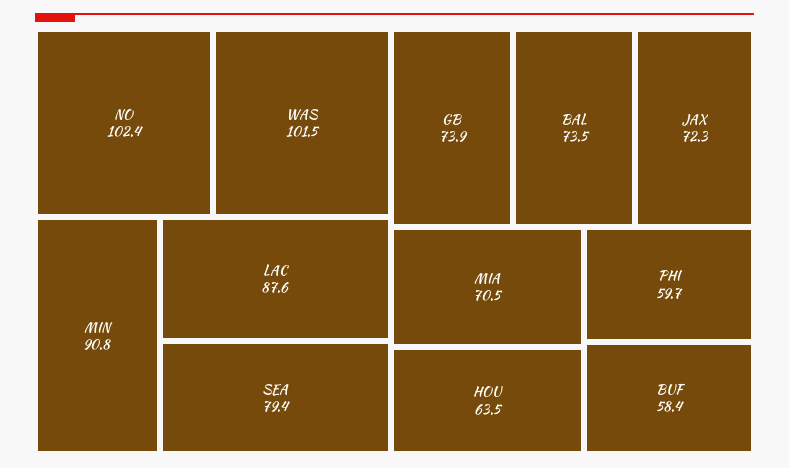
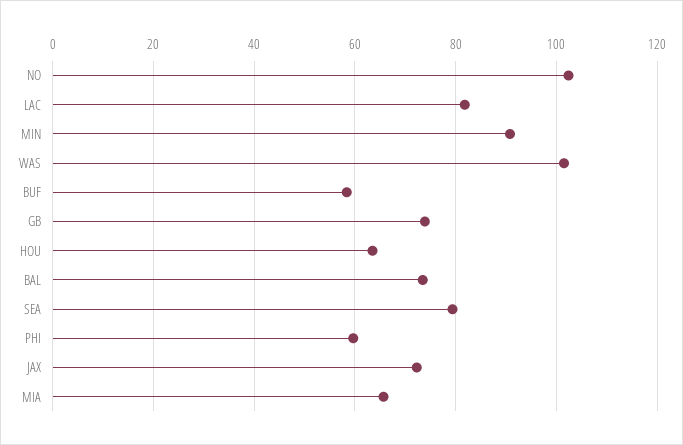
  {
    "NO": 102.4,
    "WAS": 101.5,
    "MIN": 90.8,
-   "LAC": 87.6,
+   "LAC": 82,
    "SEA": 79.4,
    "GB": 73.9,
    "BAL": 73.5,
    "JAX": 72.3,
-   "MIA": 70.5,
+   "MIA": 66,
    "HOU": 63.5,
    "PHI": 59.7,
    "BUF": 58.4
  }

